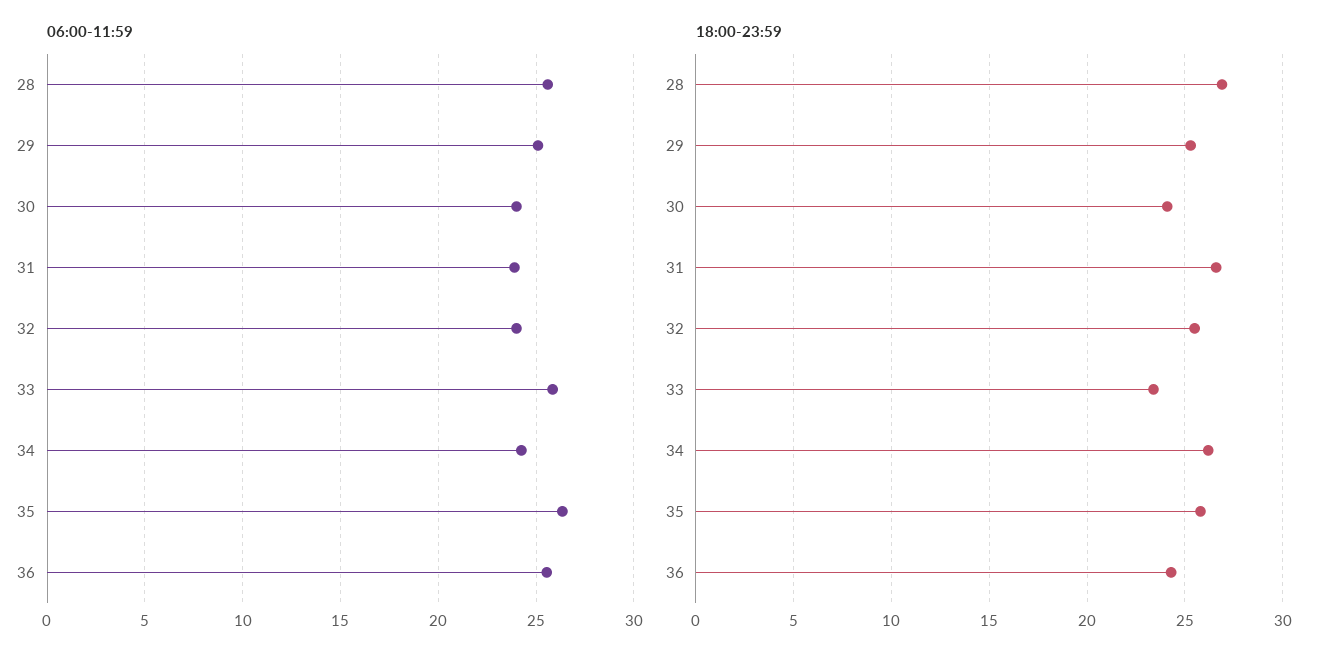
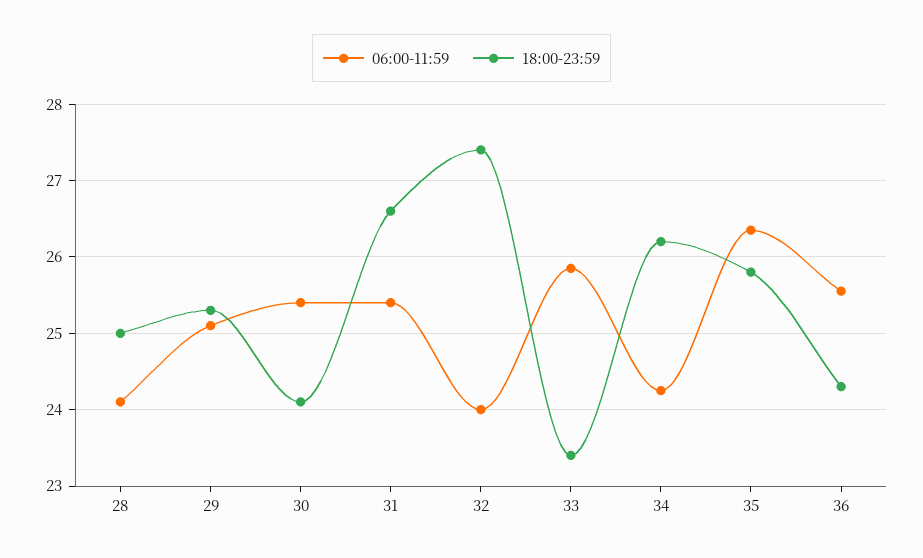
  {
    "06:00-11:59": {
-     "28": 25.5,
+     "28": 24.1,
      "29": 25.1,
-     "30": 24,
+     "30": 25.4,
-     "31": 24,
+     "31": 25.4,
      "32": 24,
      "33": 25.9,
      "34": 24.3,
      "35": 26.4,
      "36": 25.6
    },
    "18:00-23:59": {
-     "28": 27,
+     "28": 25,
      "29": 25.3,
      "30": 24.1,
      "31": 26.6,
-     "32": 25.5,
+     "32": 27.4,
      "33": 23.4,
      "34": 26.2,
      "35": 25.8,
      "36": 24.3
    }
  }

